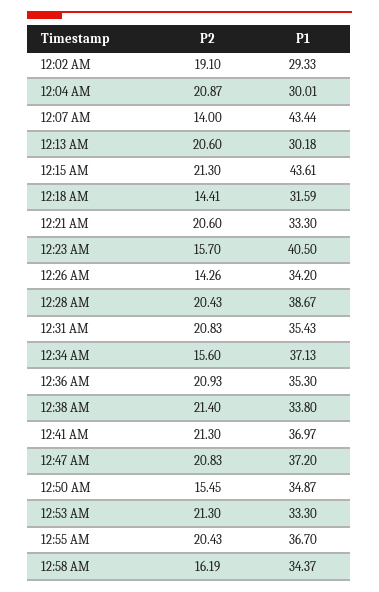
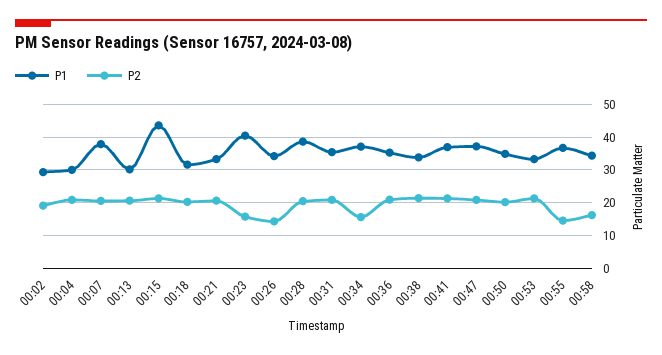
  {
    "P2": {
      "12:02 AM": 19.1,
      "12:04 AM": 20.87,
-     "12:07 AM": 14,
+     "12:07 AM": 20,
      "12:13 AM": 20.6,
      "12:15 AM": 21.3,
-     "12:18 AM": 14.41,
+     "12:18 AM": 20,
      "12:21 AM": 20.6,
      "12:23 AM": 15.7,
      "12:26 AM": 14.26,
      "12:28 AM": 20.43,
      "12:31 AM": 20.83,
      "12:34 AM": 15.6,
      "12:36 AM": 20.93,
      "12:38 AM": 21.4,
      "12:41 AM": 21.3,
      "12:47 AM": 20.83,
-     "12:50 AM": 15.45,
+     "12:50 AM": 20,
      "12:53 AM": 21.3,
-     "12:55 AM": 20.43,
+     "12:55 AM": 14,
      "12:58 AM": 16.19
    },
    "P1": {
      "12:02 AM": 29.33,
      "12:04 AM": 30.01,
-     "12:07 AM": 43.44,
+     "12:07 AM": 38,
      "12:13 AM": 30.18,
      "12:15 AM": 43.61,
      "12:18 AM": 31.59,
      "12:21 AM": 33.3,
      "12:23 AM": 40.5,
      "12:26 AM": 34.2,
      "12:28 AM": 38.67,
      "12:31 AM": 35.43,
      "12:34 AM": 37.13,
      "12:36 AM": 35.3,
      "12:38 AM": 33.8,
      "12:41 AM": 36.97,
      "12:47 AM": 37.2,
      "12:50 AM": 34.87,
      "12:53 AM": 33.3,
      "12:55 AM": 36.7,
      "12:58 AM": 34.37
    }
  }

